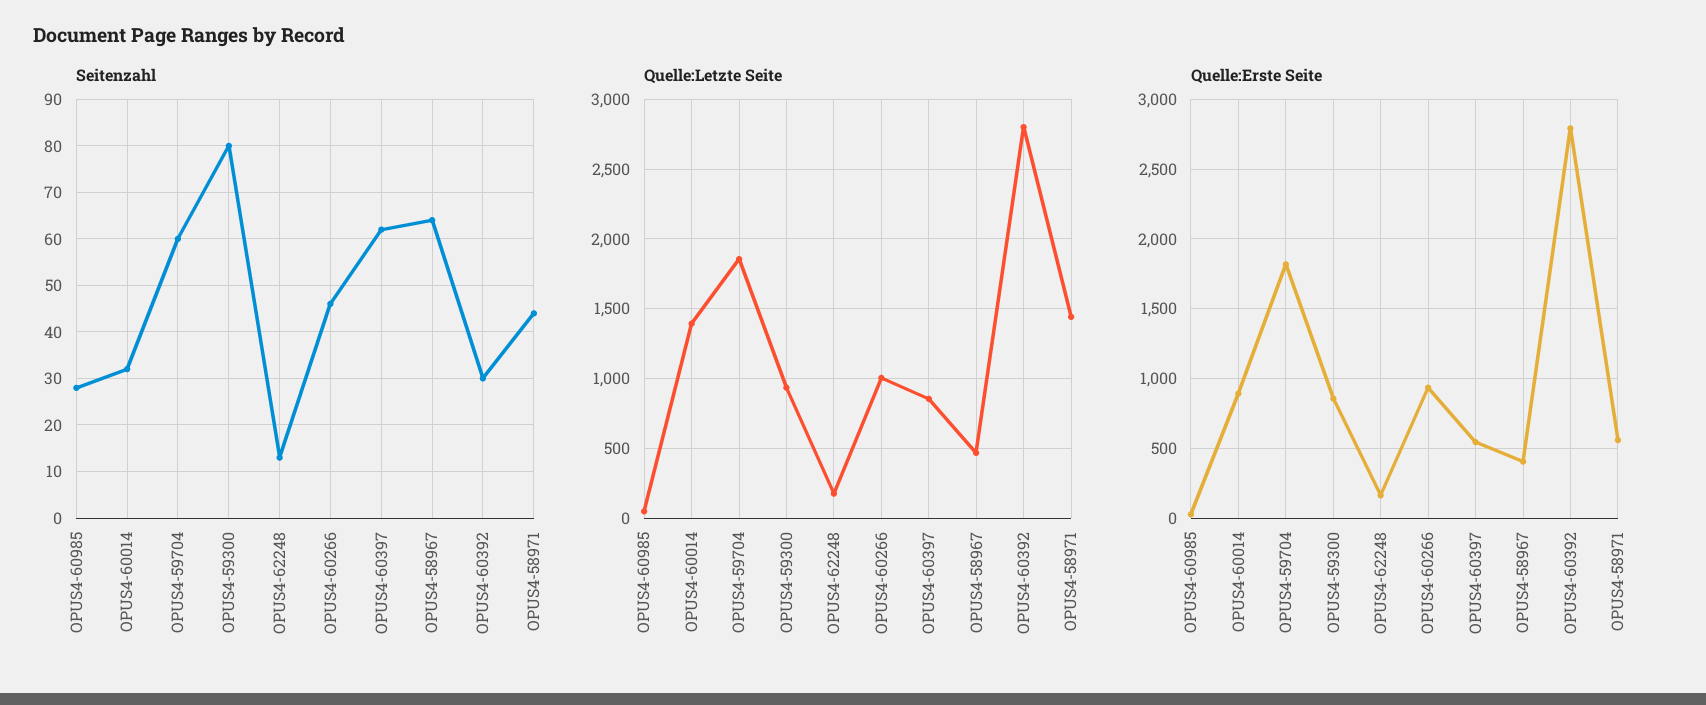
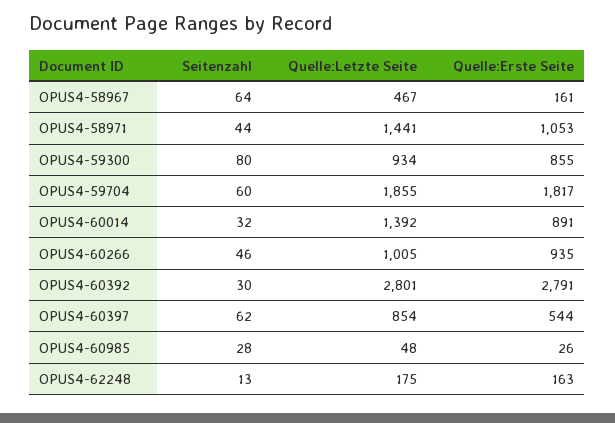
  {
    "Seitenzahl": {
      "OPUS4-60985": 28,
      "OPUS4-60014": 32,
      "OPUS4-59704": 60,
      "OPUS4-59300": 80,
      "OPUS4-62248": 13,
      "OPUS4-60266": 46,
      "OPUS4-60397": 62,
      "OPUS4-58967": 64,
      "OPUS4-60392": 30,
      "OPUS4-58971": 44
    },
    "Quelle:Letzte Seite": {
      "OPUS4-60985": 48,
      "OPUS4-60014": 1392,
      "OPUS4-59704": 1855,
      "OPUS4-59300": 934,
      "OPUS4-62248": 175,
      "OPUS4-60266": 1005,
      "OPUS4-60397": 854,
      "OPUS4-58967": 467,
      "OPUS4-60392": 2801,
      "OPUS4-58971": 1441
    },
    "Quelle:Erste Seite": {
      "OPUS4-60985": 26,
      "OPUS4-60014": 891,
      "OPUS4-59704": 1817,
      "OPUS4-59300": 855,
      "OPUS4-62248": 163,
      "OPUS4-60266": 935,
      "OPUS4-60397": 544,
-     "OPUS4-58967": 400,
+     "OPUS4-58967": 161,
      "OPUS4-60392": 2791,
-     "OPUS4-58971": 550
+     "OPUS4-58971": 1053
    }
  }

